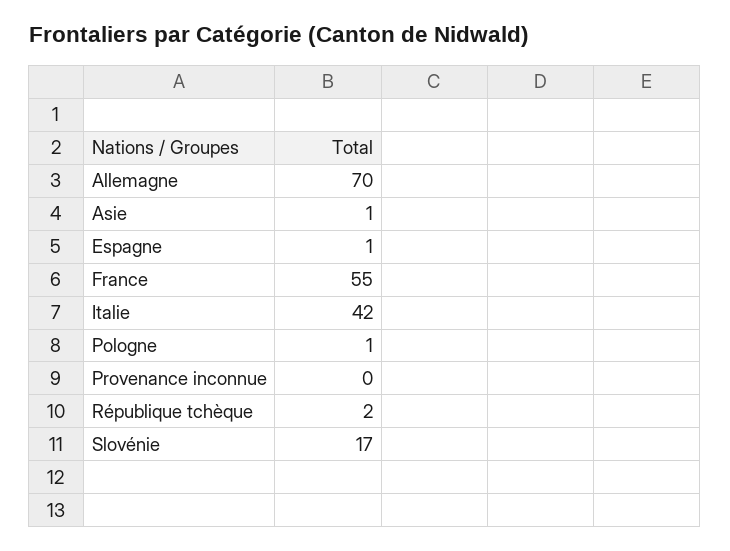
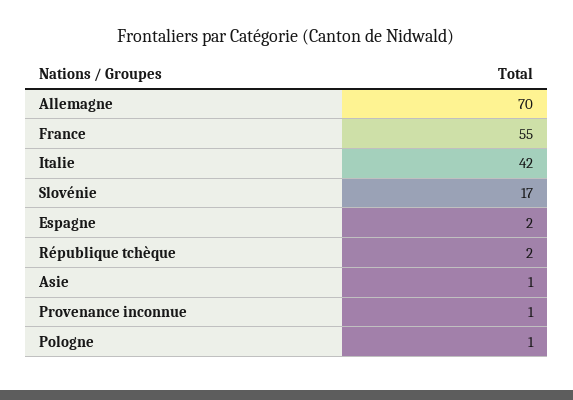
  {
    "Allemagne": 70,
    "Asie": 1,
-   "Espagne": 1,
+   "Espagne": 2,
    "France": 55,
    "Italie": 42,
    "Pologne": 1,
-   "Provenance inconnue": 0,
+   "Provenance inconnue": 1,
    "République tchèque": 2,
    "Slovénie": 17
  }

